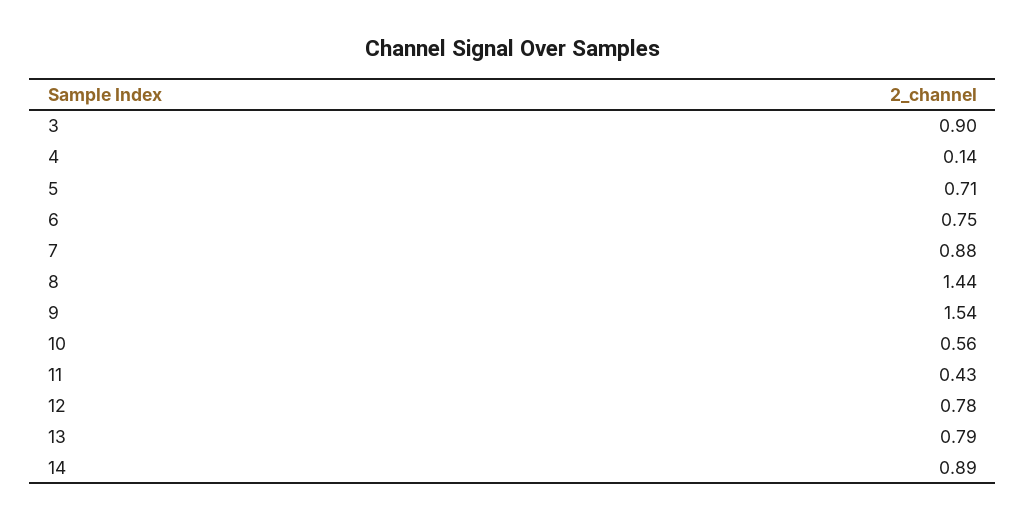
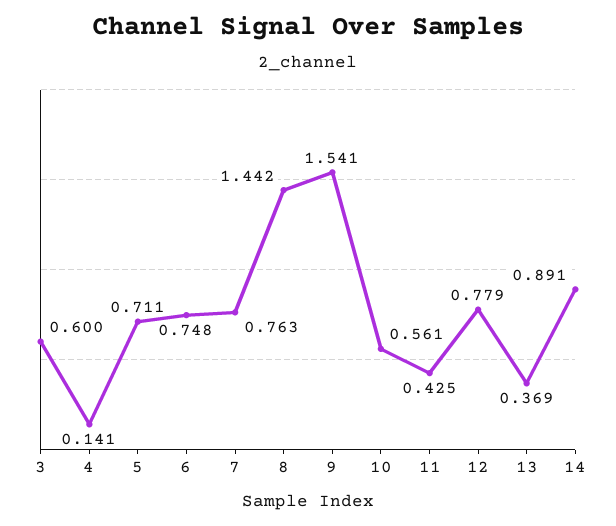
  {
-   "3": 0.9,
+   "3": 0.6,
    "4": 0.141,
    "5": 0.711,
    "6": 0.748,
-   "7": 0.88,
+   "7": 0.763,
    "8": 1.442,
    "9": 1.541,
    "10": 0.561,
    "11": 0.425,
    "12": 0.779,
-   "13": 0.79,
+   "13": 0.369,
    "14": 0.891
  }

